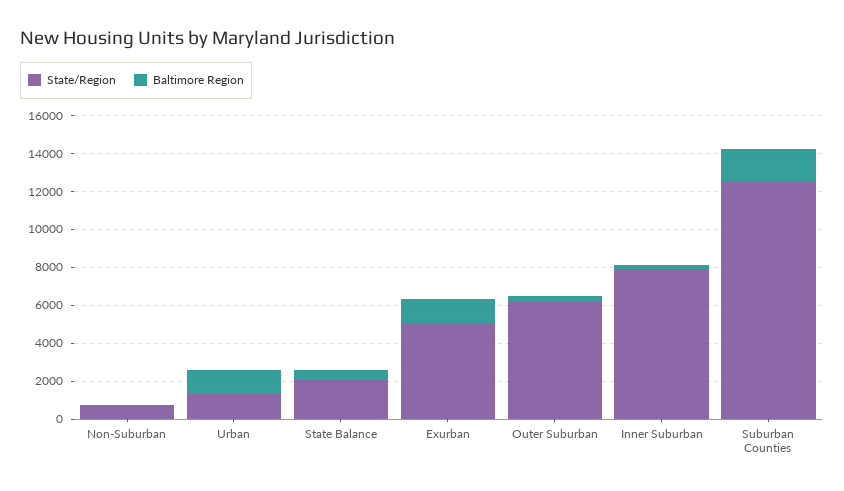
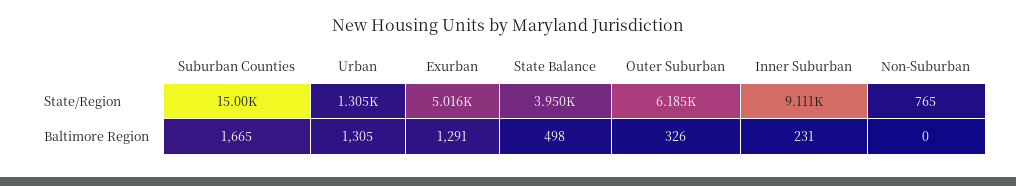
  {
    "State/Region": {
      "Non-Suburban": 765,
      "Urban": 1305,
-     "State Balance": 2000,
+     "State Balance": 3950,
      "Exurban": 5016,
      "Outer Suburban": 6185,
-     "Inner Suburban": 8000,
+     "Inner Suburban": 9111,
-     "Suburban Counties": 12500
+     "Suburban Counties": 15000
    },
    "Baltimore Region": {
      "Non-Suburban": 0,
      "Urban": 1305,
      "State Balance": 498,
      "Exurban": 1291,
      "Outer Suburban": 326,
      "Inner Suburban": 231,
      "Suburban Counties": 1665
    }
  }

